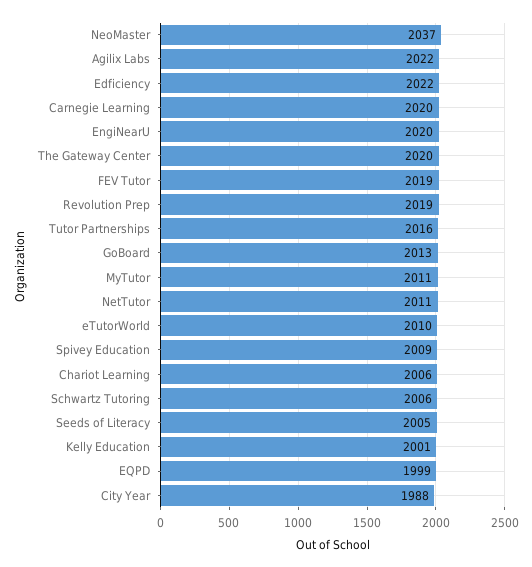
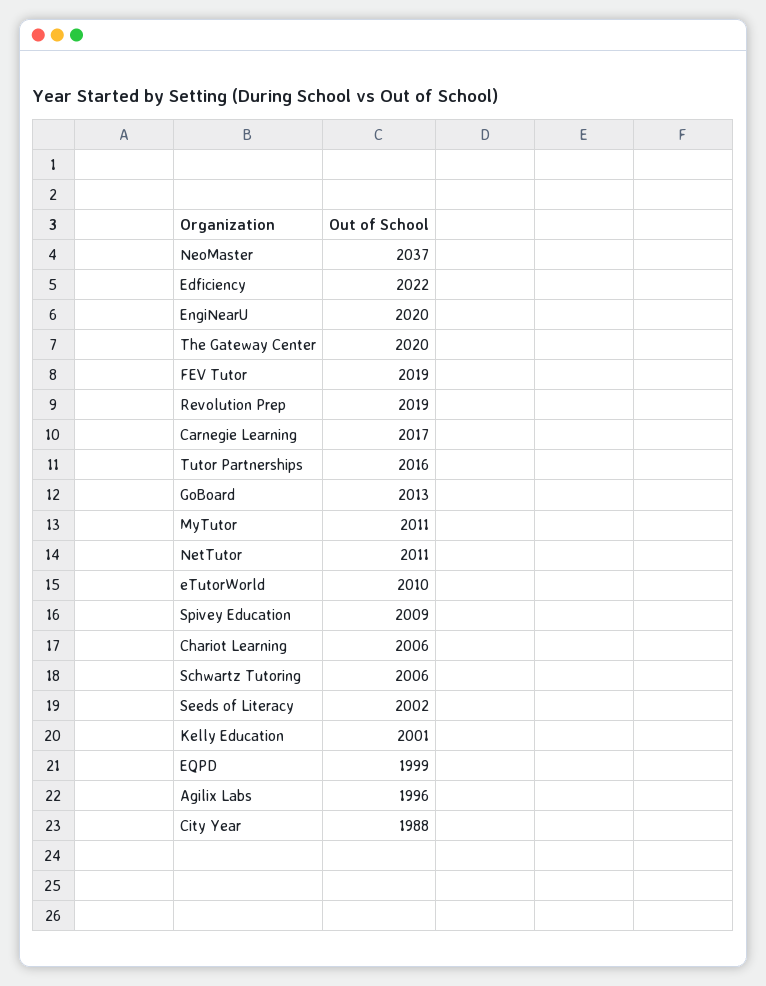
  {
    "NeoMaster": 2037,
-   "Agilix Labs": 2022,
+   "Agilix Labs": 1996,
    "Edficiency": 2022,
-   "Carnegie Learning": 2020,
+   "Carnegie Learning": 2017,
    "EngiNearU": 2020,
    "The Gateway Center": 2020,
    "FEV Tutor": 2019,
    "Revolution Prep": 2019,
    "Tutor Partnerships": 2016,
    "GoBoard": 2013,
    "MyTutor": 2011,
    "NetTutor": 2011,
    "eTutorWorld": 2010,
    "Spivey Education": 2009,
    "Chariot Learning": 2006,
    "Schwartz Tutoring": 2006,
-   "Seeds of Literacy": 2005,
+   "Seeds of Literacy": 2002,
    "Kelly Education": 2001,
    "EQPD": 1999,
    "City Year": 1988
  }

